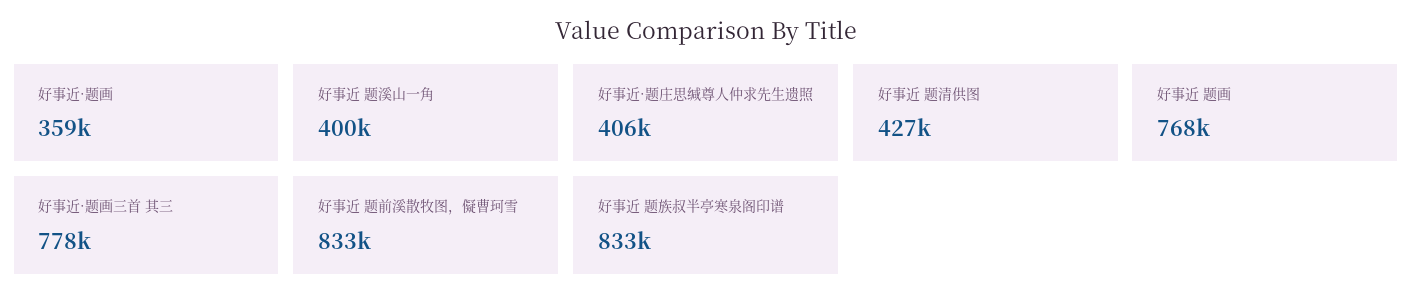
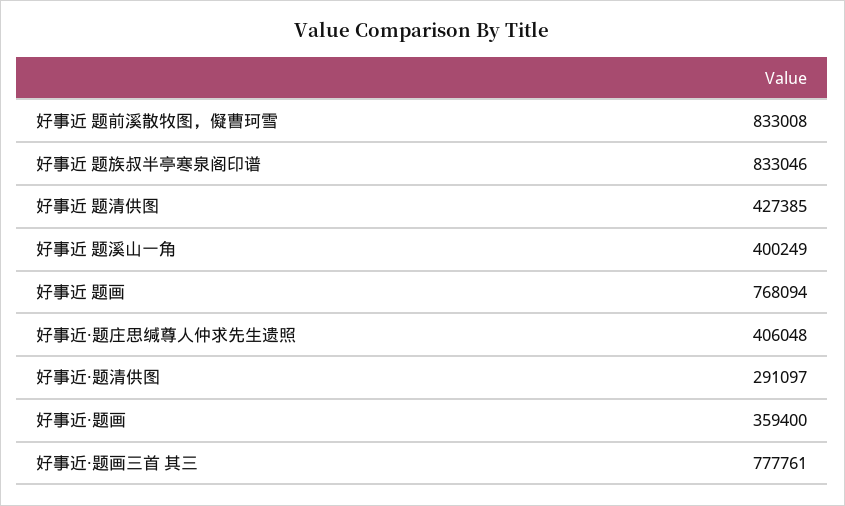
  {
    "好事近·题画": 359400,
    "好事近 题溪山一角": 400249,
    "好事近·题庄思缄尊人仲求先生遗照": 406048,
    "好事近 题清供图": 427385,
    "好事近 题画": 768094,
    "好事近·题画三首 其三": 777761,
    "好事近 题前溪散牧图，儗曹珂雪": 833008,
-   "好事近 题族叔半亭寒泉阁印谱": 833046
+   "好事近 题族叔半亭寒泉阁印谱": 833046,
+   "好事近·题清供图": 291097
  }

